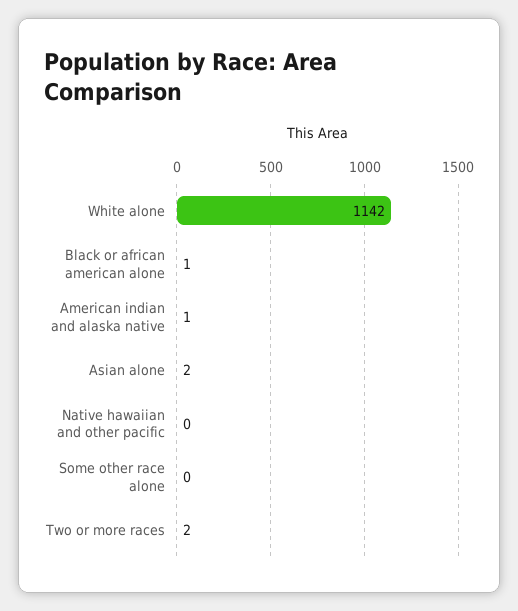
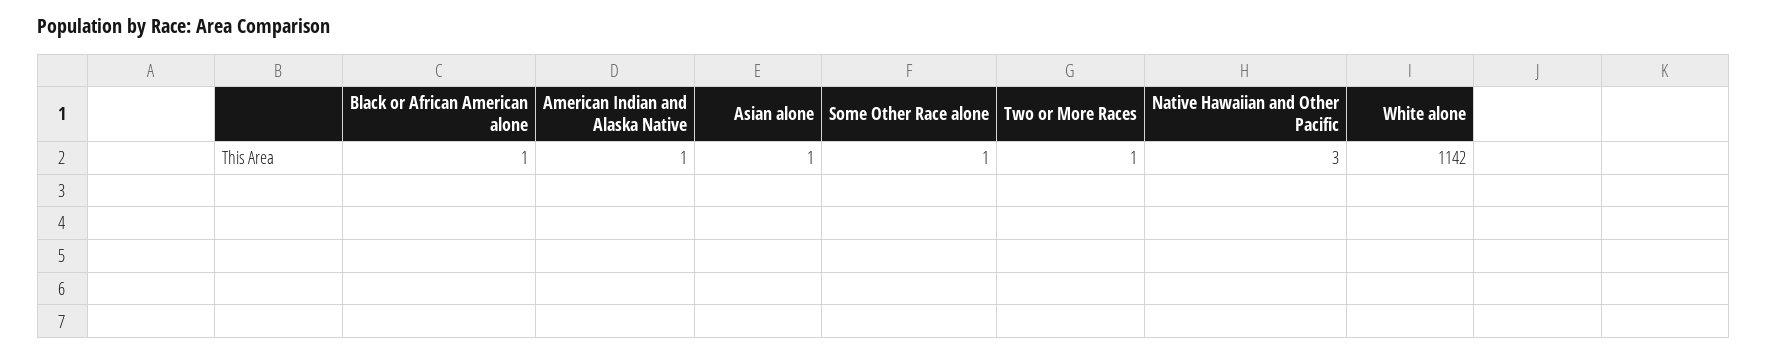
  {
    "White alone": 1142,
    "Black or african american alone": 1,
    "American indian and alaska native": 1,
-   "Asian alone": 2,
+   "Asian alone": 1,
-   "Native hawaiian and other pacific": 0,
+   "Native hawaiian and other pacific": 3,
-   "Some other race alone": 0,
+   "Some other race alone": 1,
-   "Two or more races": 2
+   "Two or more races": 1
  }

